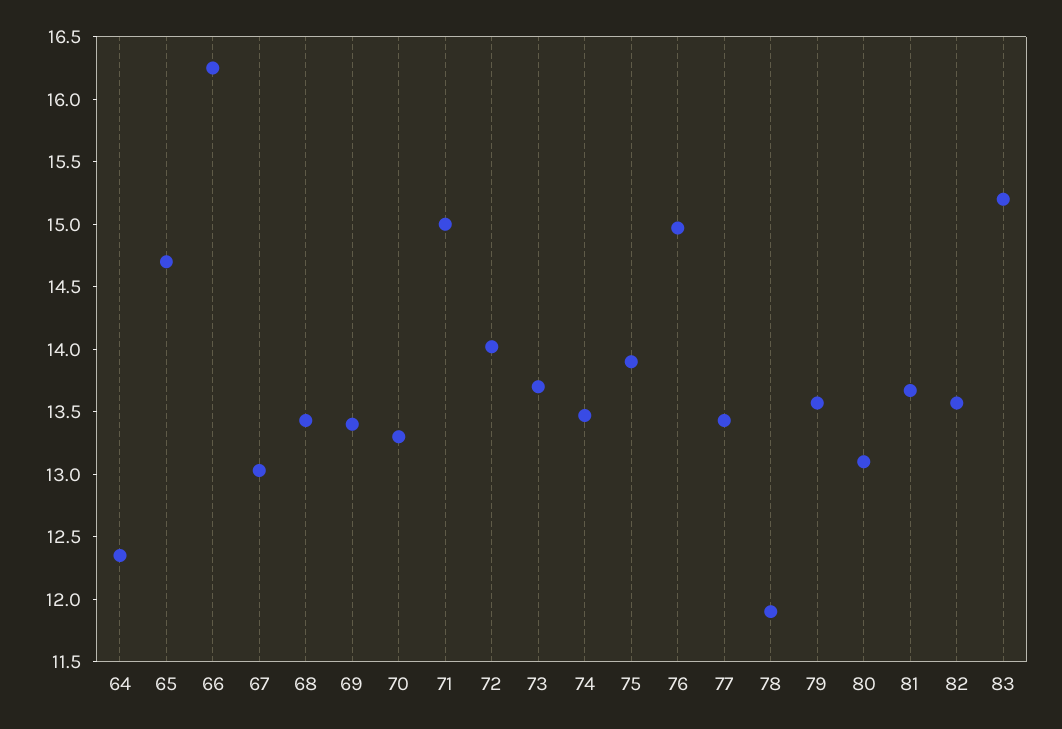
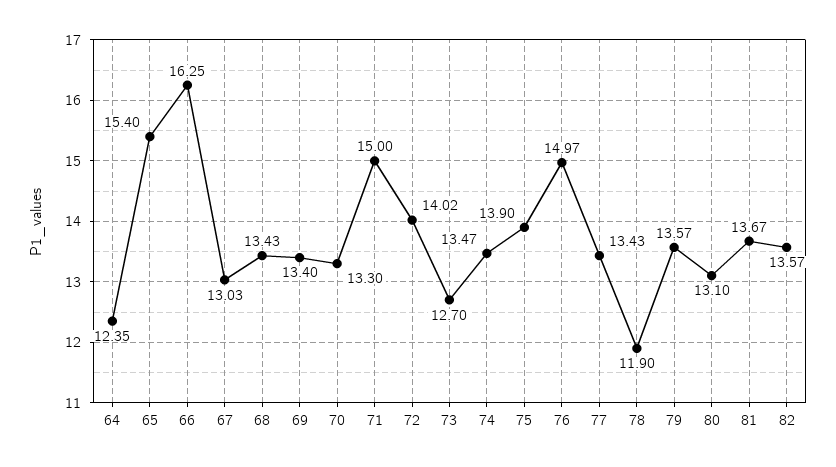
  {
    "64": 12.35,
-   "65": 14.7,
+   "65": 15.4,
    "66": 16.25,
    "67": 13.03,
    "68": 13.43,
    "69": 13.4,
    "70": 13.3,
    "71": 15,
    "72": 14.02,
-   "73": 13.7,
+   "73": 12.7,
    "74": 13.47,
    "75": 13.9,
    "76": 14.97,
    "77": 13.43,
    "78": 11.9,
    "79": 13.57,
    "80": 13.1,
    "81": 13.67,
-   "82": 13.57,
+   "82": 13.57
-   "83": 15.2
  }

